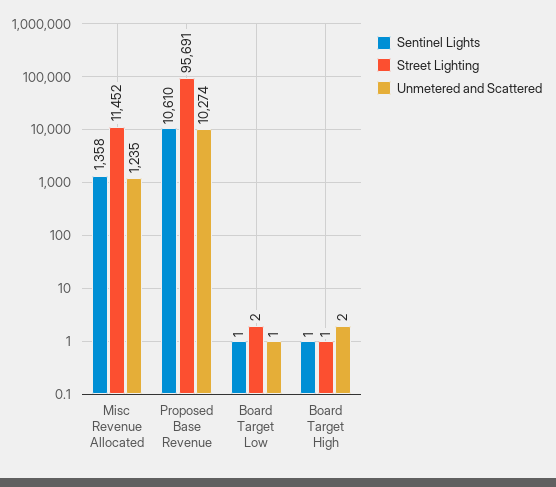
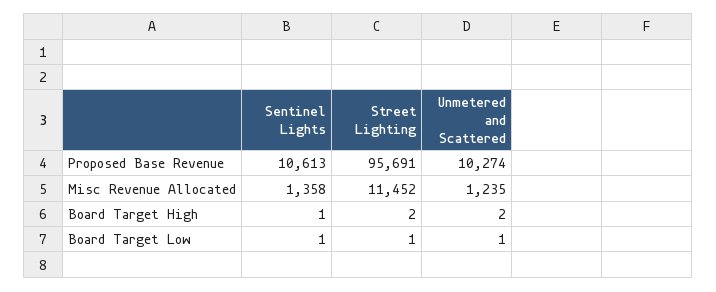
  {
    "Sentinel Lights": {
      "Misc Revenue Allocated": 1358,
-     "Proposed Base Revenue": 10610,
+     "Proposed Base Revenue": 10613,
      "Board Target Low": 1,
      "Board Target High": 1
    },
    "Street Lighting": {
      "Misc Revenue Allocated": 11452,
      "Proposed Base Revenue": 95691,
-     "Board Target Low": 2,
+     "Board Target Low": 1,
-     "Board Target High": 1
+     "Board Target High": 2
    },
    "Unmetered and Scattered": {
      "Misc Revenue Allocated": 1235,
      "Proposed Base Revenue": 10274,
      "Board Target Low": 1,
      "Board Target High": 2
    }
  }

